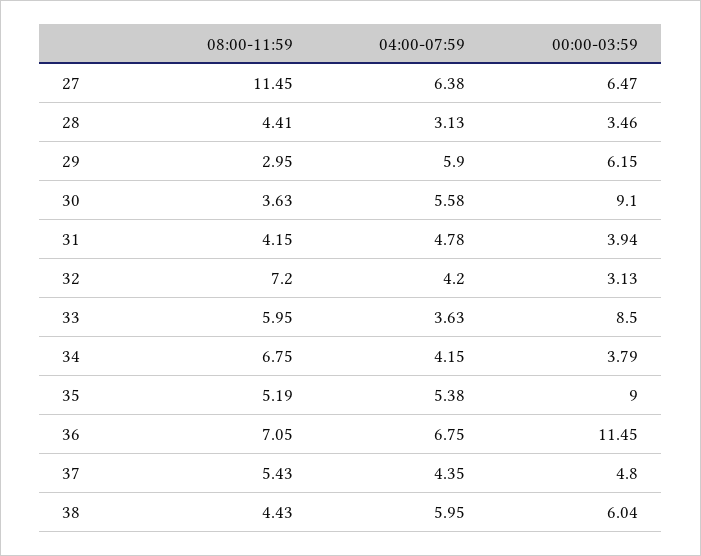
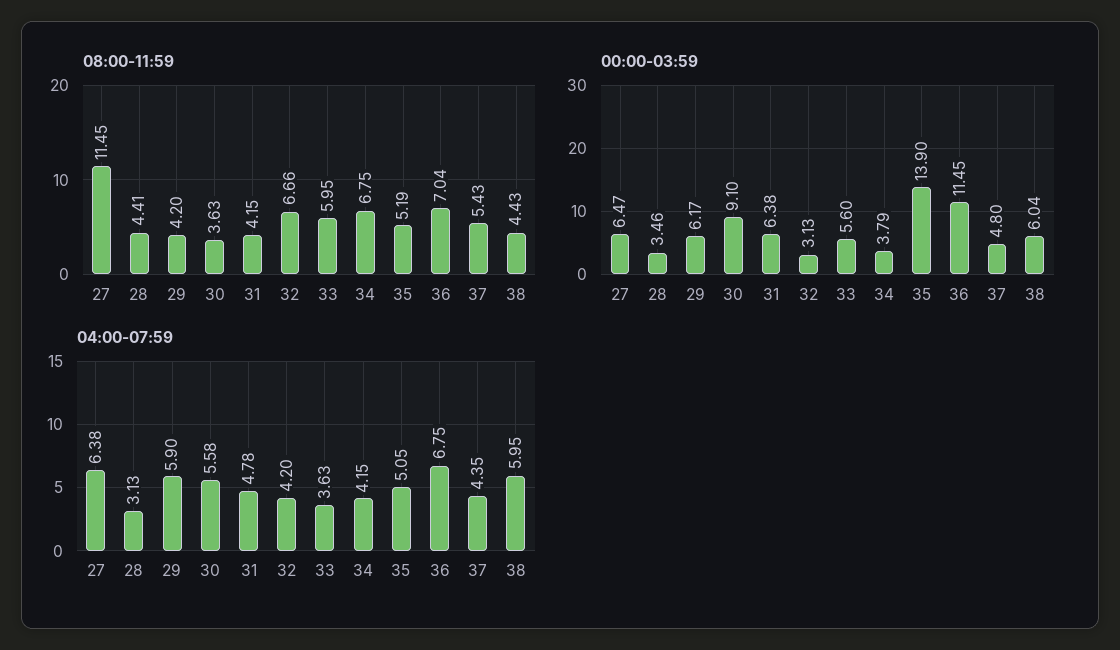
  {
    "08:00-11:59": {
      "27": 11.45,
      "28": 4.41,
-     "29": 2.95,
+     "29": 4.2,
      "30": 3.63,
      "31": 4.15,
-     "32": 7.2,
+     "32": 6.66,
      "33": 5.95,
      "34": 6.75,
      "35": 5.19,
-     "36": 7.05,
+     "36": 7.04,
      "37": 5.43,
      "38": 4.43
    },
    "04:00-07:59": {
      "27": 6.38,
      "28": 3.13,
      "29": 5.9,
      "30": 5.58,
      "31": 4.78,
      "32": 4.2,
      "33": 3.63,
      "34": 4.15,
-     "35": 5.38,
+     "35": 5.05,
      "36": 6.75,
      "37": 4.35,
      "38": 5.95
    },
    "00:00-03:59": {
      "27": 6.47,
      "28": 3.46,
-     "29": 6.15,
+     "29": 6.17,
      "30": 9.1,
-     "31": 3.94,
+     "31": 6.38,
      "32": 3.13,
-     "33": 8.5,
+     "33": 5.6,
      "34": 3.79,
-     "35": 9,
+     "35": 13.9,
      "36": 11.45,
      "37": 4.8,
      "38": 6.04
    }
  }

